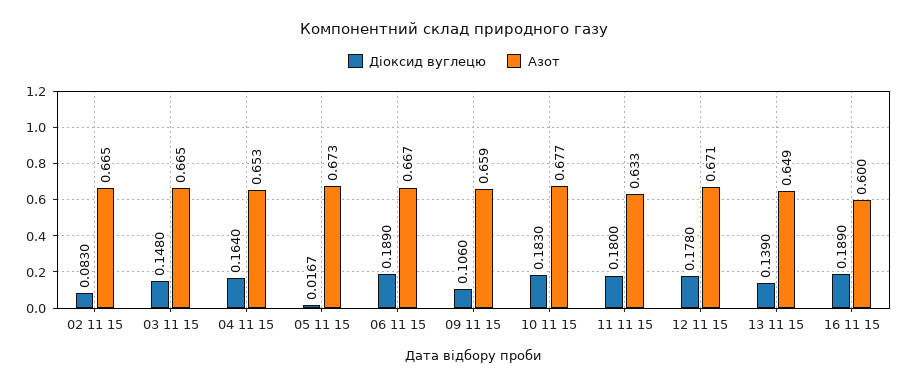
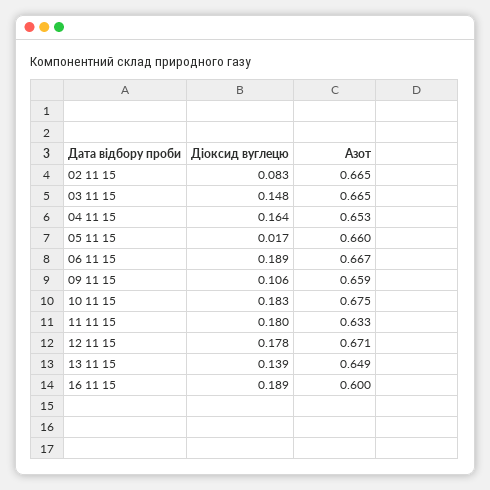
  {
    "Діоксид вуглецю": {
      "02 11 15": 0.083,
      "03 11 15": 0.148,
      "04 11 15": 0.164,
      "05 11 15": 0.0167,
      "06 11 15": 0.189,
      "09 11 15": 0.106,
      "10 11 15": 0.183,
      "11 11 15": 0.18,
      "12 11 15": 0.178,
      "13 11 15": 0.139,
      "16 11 15": 0.189
    },
    "Азот": {
      "02 11 15": 0.665,
      "03 11 15": 0.665,
      "04 11 15": 0.653,
-     "05 11 15": 0.673,
+     "05 11 15": 0.66,
      "06 11 15": 0.667,
      "09 11 15": 0.659,
-     "10 11 15": 0.677,
+     "10 11 15": 0.675,
      "11 11 15": 0.633,
      "12 11 15": 0.671,
      "13 11 15": 0.649,
      "16 11 15": 0.6
    }
  }

